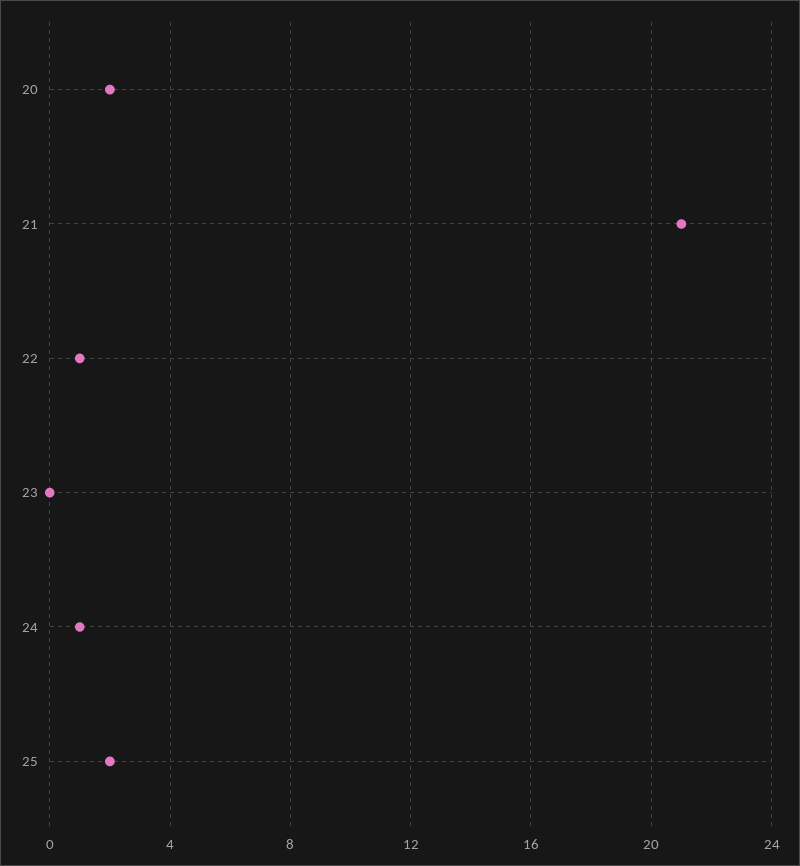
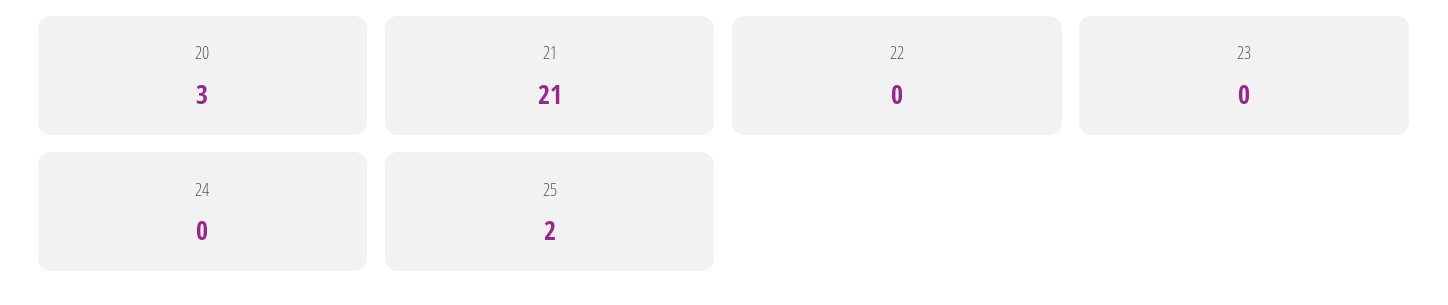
  {
-   "20": 2,
+   "20": 3,
    "21": 21,
-   "22": 1,
+   "22": 0,
    "23": 0,
-   "24": 1,
+   "24": 0,
    "25": 2
  }

